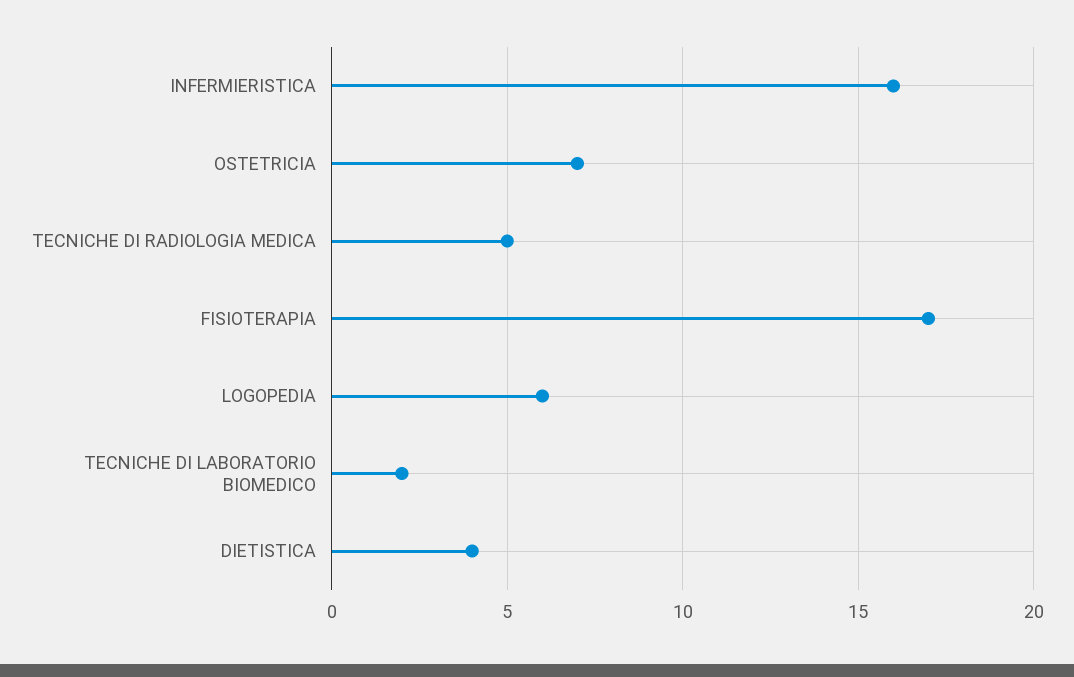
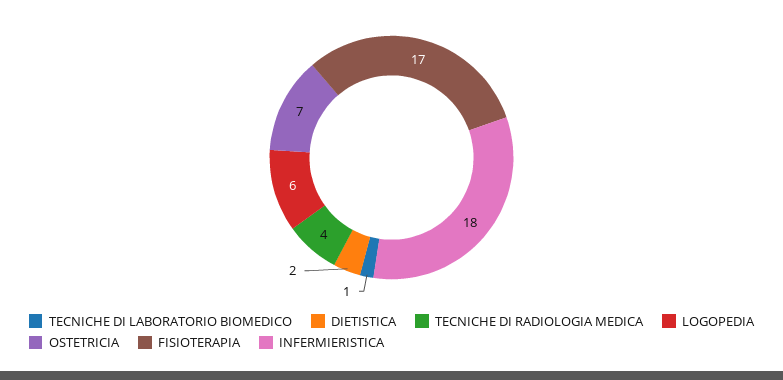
  {
-   "INFERMIERISTICA": 16,
+   "INFERMIERISTICA": 18,
    "OSTETRICIA": 7,
-   "TECNICHE DI RADIOLOGIA MEDICA": 5,
+   "TECNICHE DI RADIOLOGIA MEDICA": 4,
    "FISIOTERAPIA": 17,
    "LOGOPEDIA": 6,
-   "TECNICHE DI LABORATORIO BIOMEDICO": 2,
+   "TECNICHE DI LABORATORIO BIOMEDICO": 1,
-   "DIETISTICA": 4
+   "DIETISTICA": 2
  }

